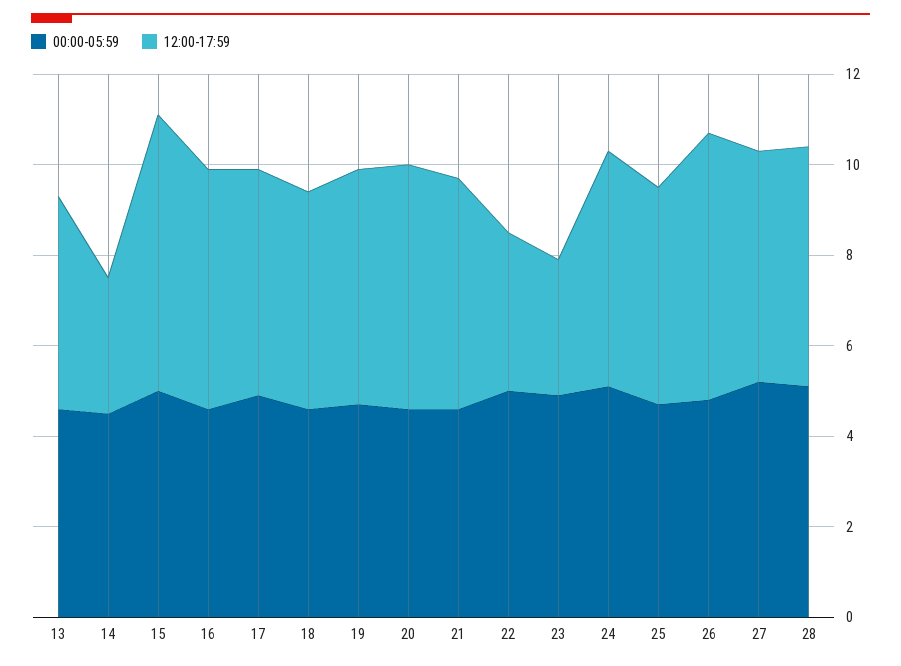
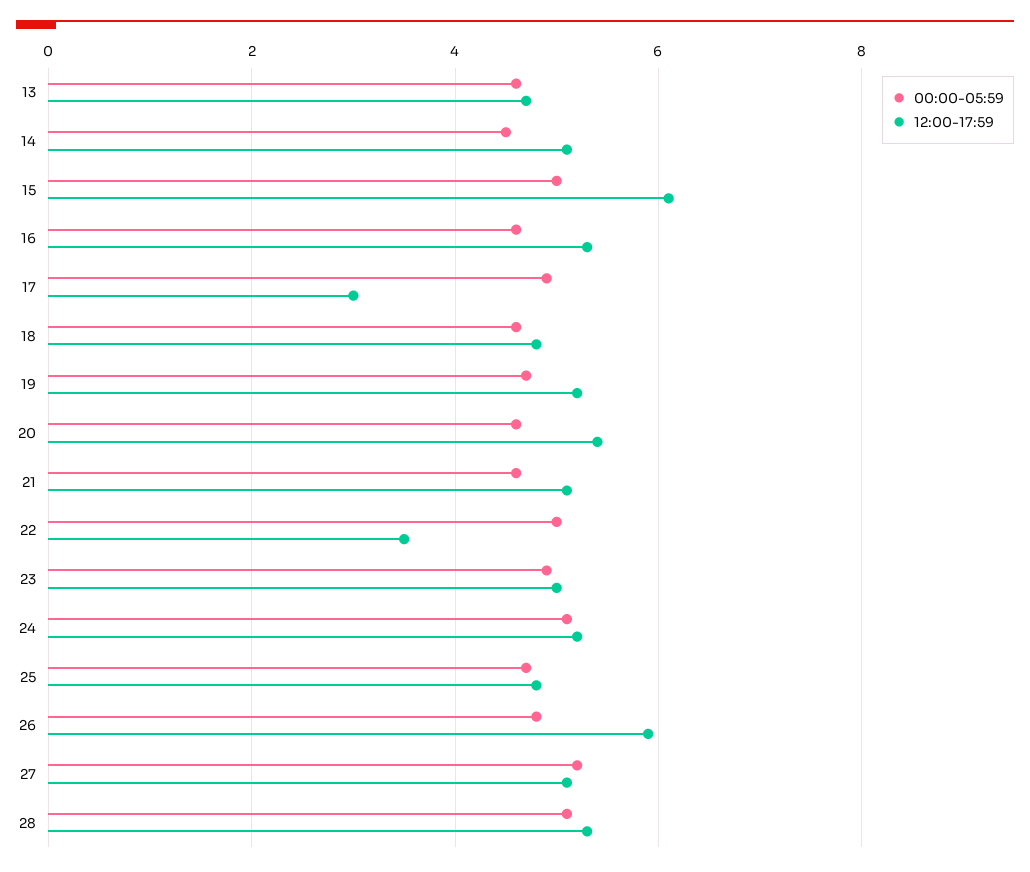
  {
    "00:00-05:59": {
      "13": 4.5,
      "14": 4.5,
      "15": 5,
      "16": 4.5,
      "17": 5,
      "18": 4.5,
      "19": 4.5,
      "20": 4.5,
      "21": 4.5,
      "22": 5,
      "23": 5,
      "24": 5,
      "25": 4.5,
      "26": 5,
      "27": 5,
      "28": 5
    },
    "12:00-17:59": {
      "13": 4.5,
-     "14": 3,
+     "14": 5,
      "15": 6,
      "16": 5.5,
-     "17": 5,
+     "17": 3,
      "18": 5,
      "19": 5,
      "20": 5.5,
      "21": 5,
      "22": 3.5,
-     "23": 3,
+     "23": 5,
      "24": 5,
      "25": 5,
      "26": 6,
      "27": 5,
      "28": 5.5
    }
  }

